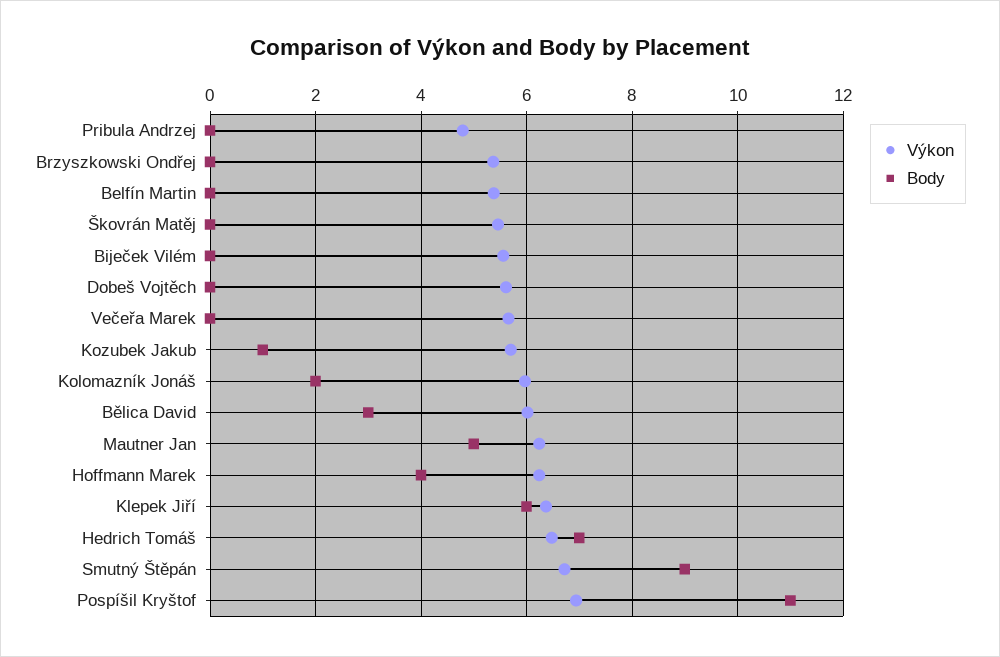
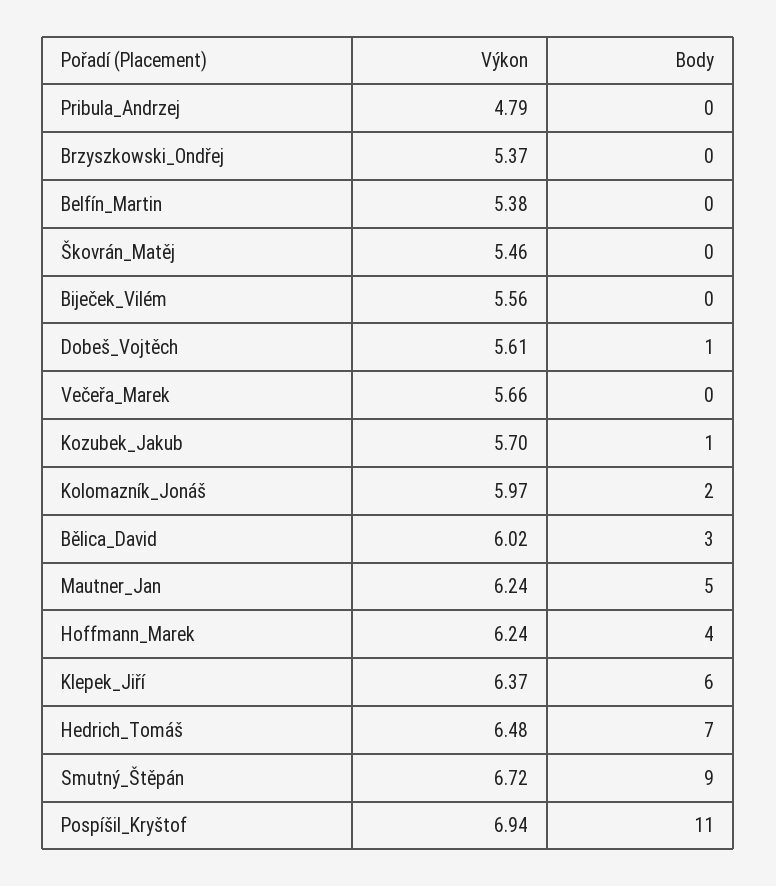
  {
    "Výkon": {
      "Pribula Andrzej": 4.79,
      "Brzyszkowski Ondřej": 5.37,
      "Belfín Martin": 5.38,
      "Škovrán Matěj": 5.46,
      "Biječek Vilém": 5.56,
      "Dobeš Vojtěch": 5.61,
      "Večeřa Marek": 5.66,
      "Kozubek Jakub": 5.7,
      "Kolomazník Jonáš": 5.97,
      "Bělica David": 6.02,
      "Mautner Jan": 6.24,
      "Hoffmann Marek": 6.24,
      "Klepek Jiří": 6.37,
      "Hedrich Tomáš": 6.48,
      "Smutný Štěpán": 6.72,
      "Pospíšil Kryštof": 6.94
    },
    "Body": {
      "Pribula Andrzej": 0,
      "Brzyszkowski Ondřej": 0,
      "Belfín Martin": 0,
      "Škovrán Matěj": 0,
      "Biječek Vilém": 0,
-     "Dobeš Vojtěch": 0,
+     "Dobeš Vojtěch": 1,
      "Večeřa Marek": 0,
      "Kozubek Jakub": 1,
      "Kolomazník Jonáš": 2,
      "Bělica David": 3,
      "Mautner Jan": 5,
      "Hoffmann Marek": 4,
      "Klepek Jiří": 6,
      "Hedrich Tomáš": 7,
      "Smutný Štěpán": 9,
      "Pospíšil Kryštof": 11
    }
  }

